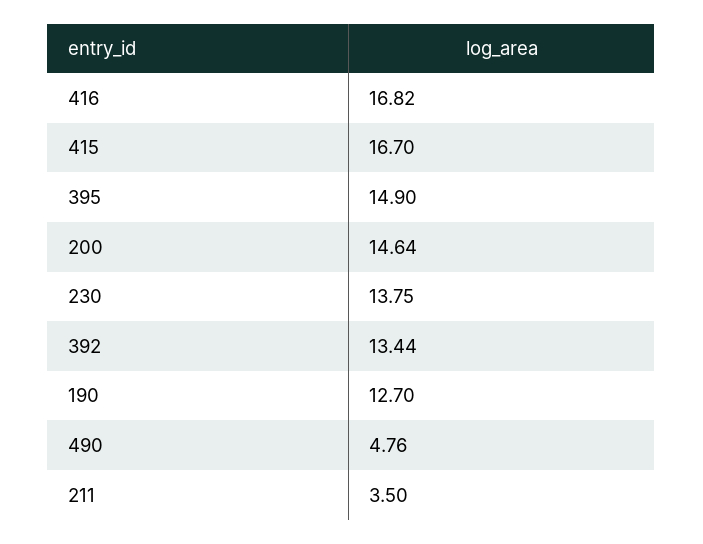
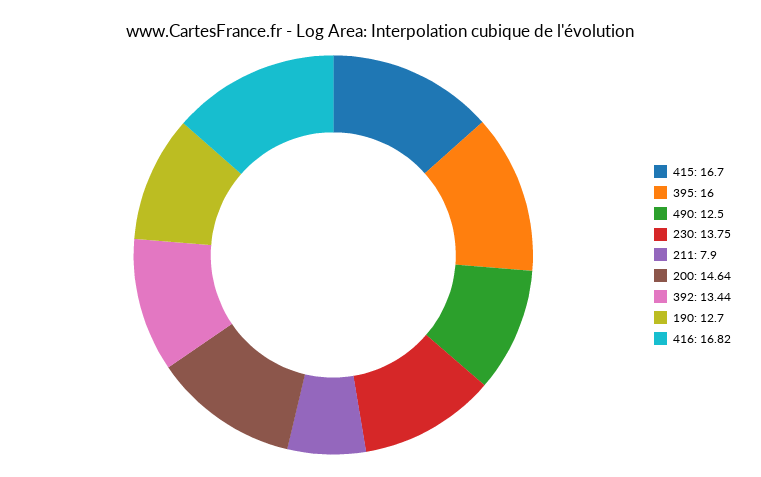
  {
    "416": 16.82,
    "415": 16.7,
-   "395": 14.9,
+   "395": 16,
    "200": 14.64,
    "230": 13.75,
    "392": 13.44,
    "190": 12.7,
-   "490": 4.76,
+   "490": 12.5,
-   "211": 3.5
+   "211": 7.9
  }

